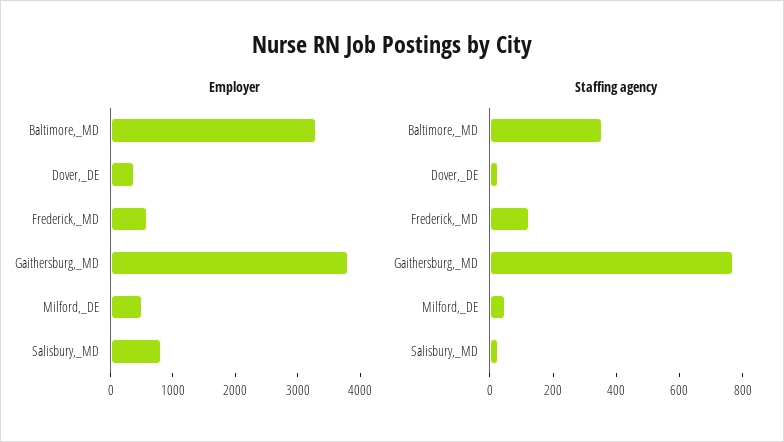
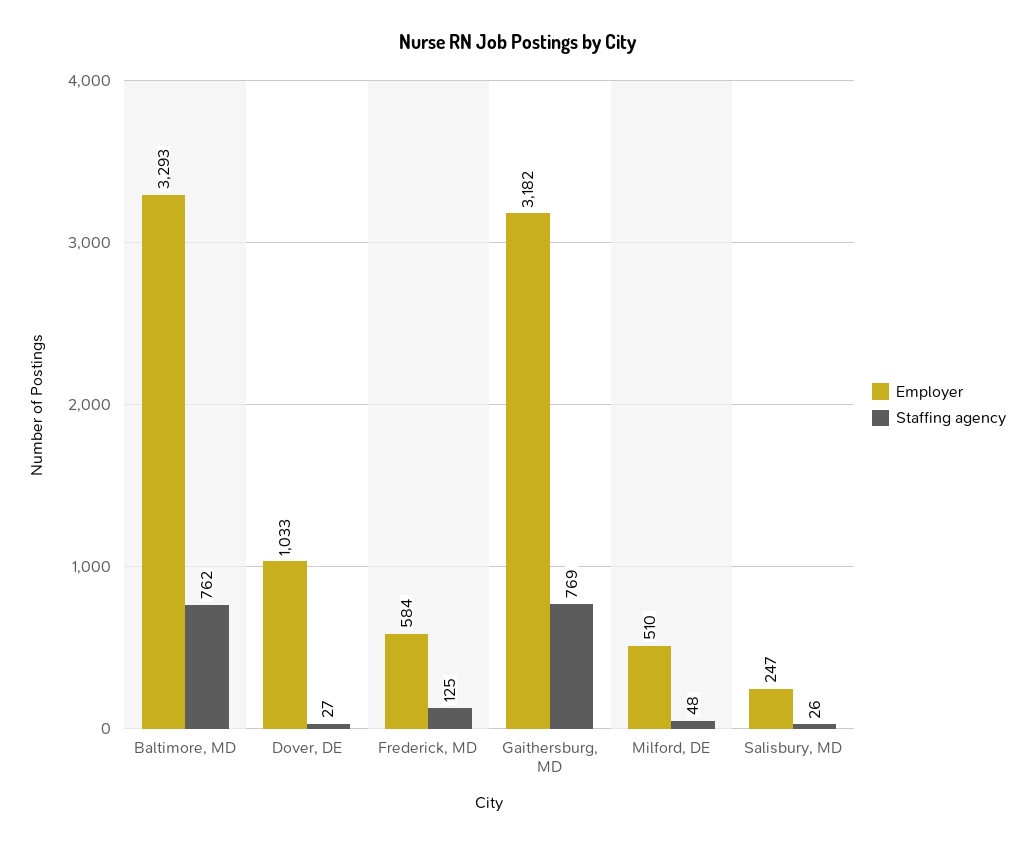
  {
    "Employer": {
      "Baltimore,_MD": 3293,
-     "Dover,_DE": 400,
+     "Dover,_DE": 1033,
      "Frederick,_MD": 584,
-     "Gaithersburg,_MD": 3800,
+     "Gaithersburg,_MD": 3182,
      "Milford,_DE": 510,
-     "Salisbury,_MD": 800
+     "Salisbury,_MD": 247
    },
    "Staffing agency": {
-     "Baltimore,_MD": 350,
+     "Baltimore,_MD": 762,
      "Dover,_DE": 27,
      "Frederick,_MD": 125,
      "Gaithersburg,_MD": 769,
      "Milford,_DE": 48,
      "Salisbury,_MD": 26
    }
  }

